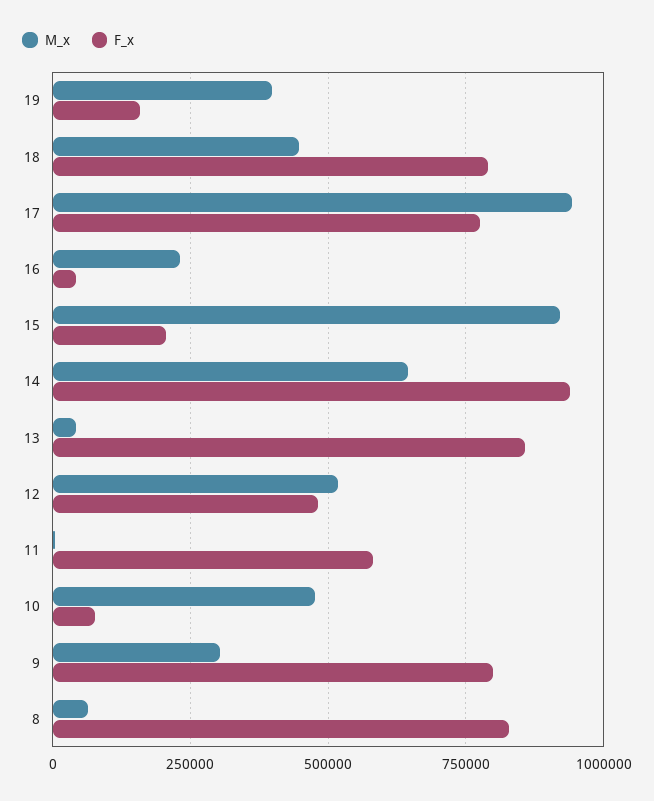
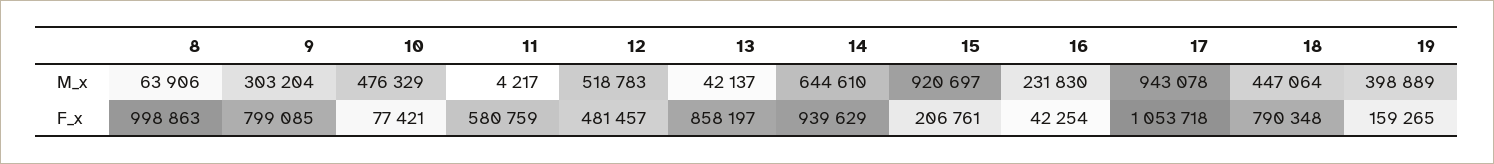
  {
    "M_x": {
      "19": 398889,
      "18": 447064,
      "17": 943078,
      "16": 231830,
      "15": 920697,
      "14": 644610,
      "13": 42137,
      "12": 518783,
      "11": 4217,
      "10": 476329,
      "9": 303204,
      "8": 63906
    },
    "F_x": {
      "19": 159265,
      "18": 790348,
-     "17": 775000,
+     "17": 1053718,
      "16": 42254,
      "15": 206761,
      "14": 939629,
      "13": 858197,
      "12": 481457,
      "11": 580759,
      "10": 77421,
      "9": 799085,
-     "8": 825000
+     "8": 998863
    }
  }

